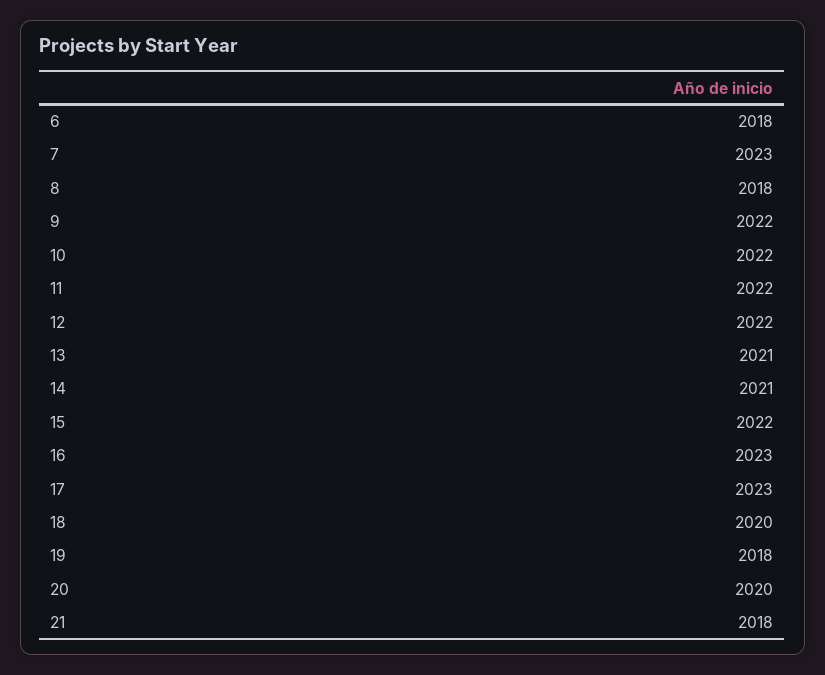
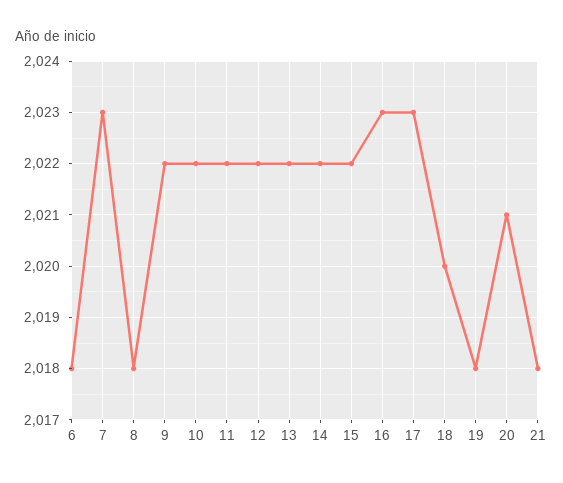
  {
    "6": 2018,
    "7": 2023,
    "8": 2018,
    "9": 2022,
    "10": 2022,
    "11": 2022,
    "12": 2022,
-   "13": 2021,
+   "13": 2022,
-   "14": 2021,
+   "14": 2022,
    "15": 2022,
    "16": 2023,
    "17": 2023,
    "18": 2020,
    "19": 2018,
-   "20": 2020,
+   "20": 2021,
    "21": 2018
  }

